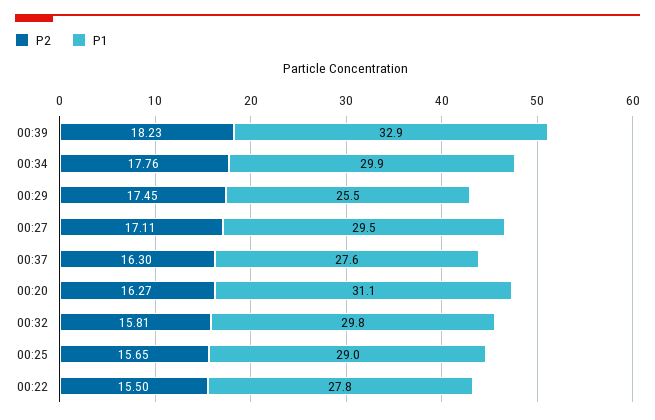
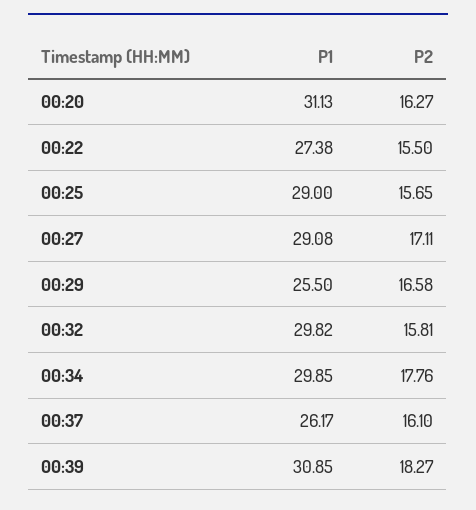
  {
    "P2": {
-     "00:39": 18.23,
+     "00:39": 18.27,
      "00:34": 17.76,
-     "00:29": 17.45,
+     "00:29": 16.58,
      "00:27": 17.11,
-     "00:37": 16.3,
+     "00:37": 16.1,
      "00:20": 16.27,
      "00:32": 15.81,
      "00:25": 15.65,
      "00:22": 15.5
    },
    "P1": {
-     "00:39": 32.9,
+     "00:39": 30.85,
      "00:34": 29.85,
      "00:29": 25.5,
-     "00:27": 29.5,
+     "00:27": 29.08,
-     "00:37": 27.6,
+     "00:37": 26.17,
      "00:20": 31.13,
      "00:32": 29.82,
      "00:25": 29,
-     "00:22": 27.8
+     "00:22": 27.38
    }
  }

